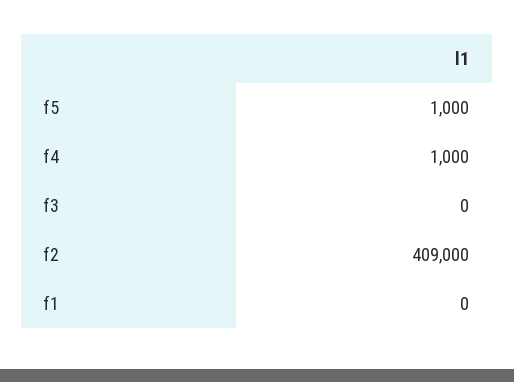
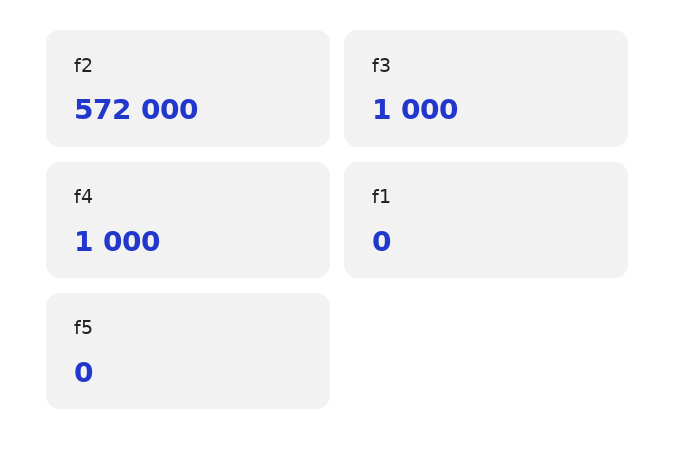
  {
-   "f5": 1000,
+   "f5": 0,
    "f4": 1000,
-   "f3": 0,
+   "f3": 1000,
-   "f2": 409000,
+   "f2": 572000,
    "f1": 0
  }

